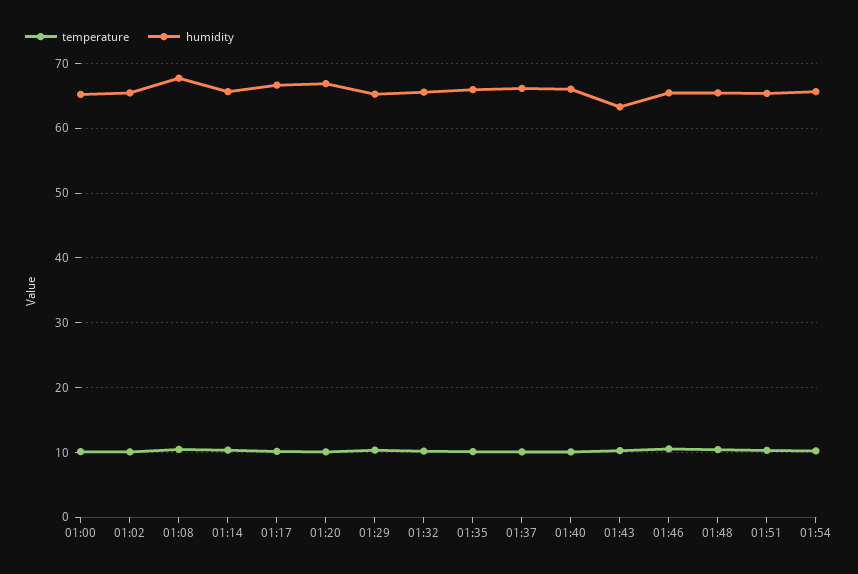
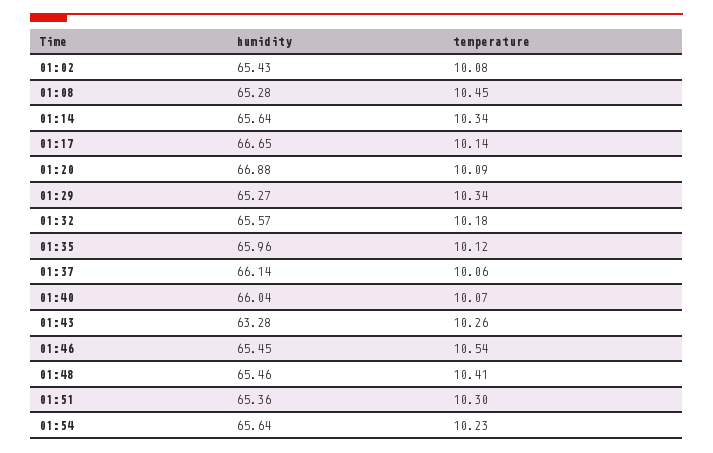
  {
    "temperature": {
-     "01:00": 10,
      "01:02": 10.08,
      "01:08": 10.45,
      "01:14": 10.34,
      "01:17": 10.14,
      "01:20": 10.09,
      "01:29": 10.34,
      "01:32": 10.18,
      "01:35": 10.12,
      "01:37": 10.06,
      "01:40": 10.07,
      "01:43": 10.26,
      "01:46": 10.54,
      "01:48": 10.41,
      "01:51": 10.3,
      "01:54": 10.23
    },
    "humidity": {
-     "01:00": 65,
      "01:02": 65.43,
-     "01:08": 68,
+     "01:08": 65.28,
      "01:14": 65.64,
      "01:17": 66.65,
      "01:20": 66.88,
      "01:29": 65.27,
      "01:32": 65.57,
      "01:35": 65.96,
      "01:37": 66.14,
      "01:40": 66.04,
      "01:43": 63.28,
      "01:46": 65.45,
      "01:48": 65.46,
      "01:51": 65.36,
      "01:54": 65.64
    }
  }

